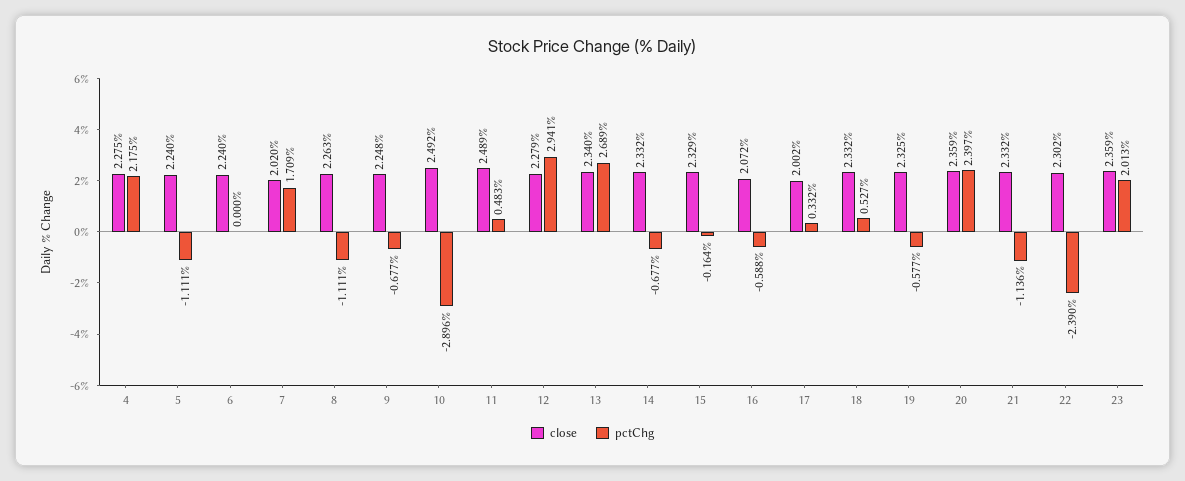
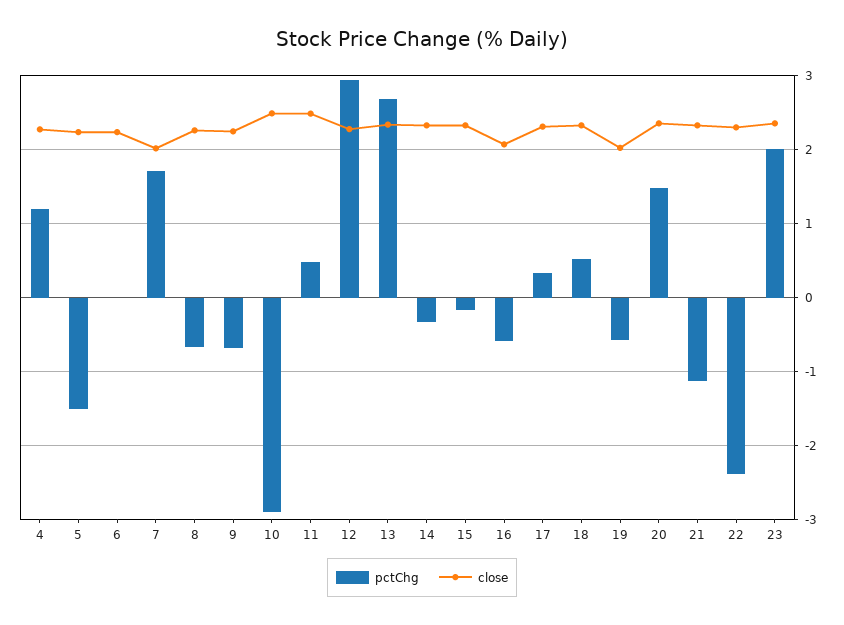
  {
    "close": {
      "4": 2.275,
      "5": 2.24,
      "6": 2.24,
      "7": 2.02,
      "8": 2.263,
      "9": 2.248,
      "10": 2.492,
      "11": 2.489,
      "12": 2.279,
      "13": 2.34,
      "14": 2.332,
      "15": 2.329,
      "16": 2.072,
-     "17": 2.002,
+     "17": 2.3,
      "18": 2.332,
-     "19": 2.325,
+     "19": 2,
      "20": 2.359,
      "21": 2.332,
      "22": 2.302,
      "23": 2.359
    },
    "pctChg": {
-     "4": 2.175,
+     "4": 1.2,
-     "5": -1.111,
+     "5": -1.5,
      "6": 0,
      "7": 1.709,
-     "8": -1.111,
+     "8": -0.7,
      "9": -0.677,
      "10": -2.896,
      "11": 0.483,
      "12": 2.941,
      "13": 2.689,
-     "14": -0.677,
+     "14": -0.3,
      "15": -0.164,
      "16": -0.588,
      "17": 0.332,
      "18": 0.527,
      "19": -0.577,
-     "20": 2.397,
+     "20": 1.5,
      "21": -1.136,
      "22": -2.39,
      "23": 2.013
    }
  }

